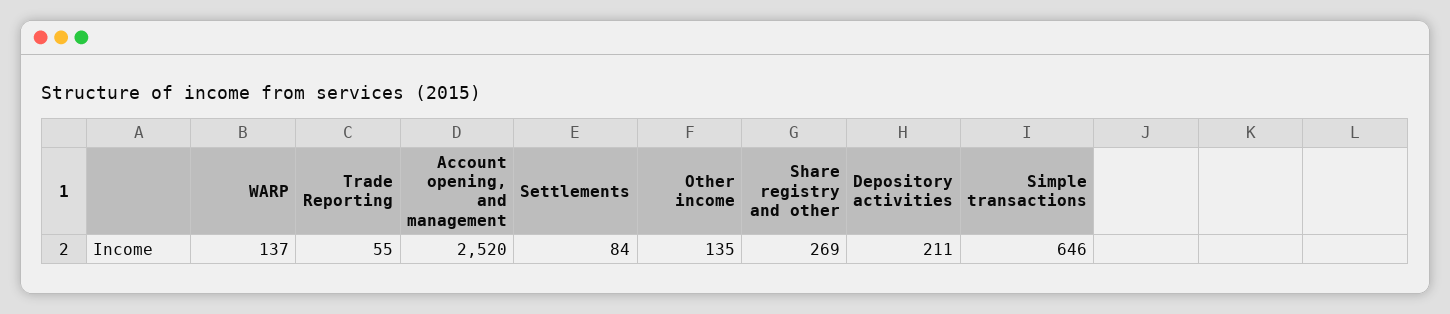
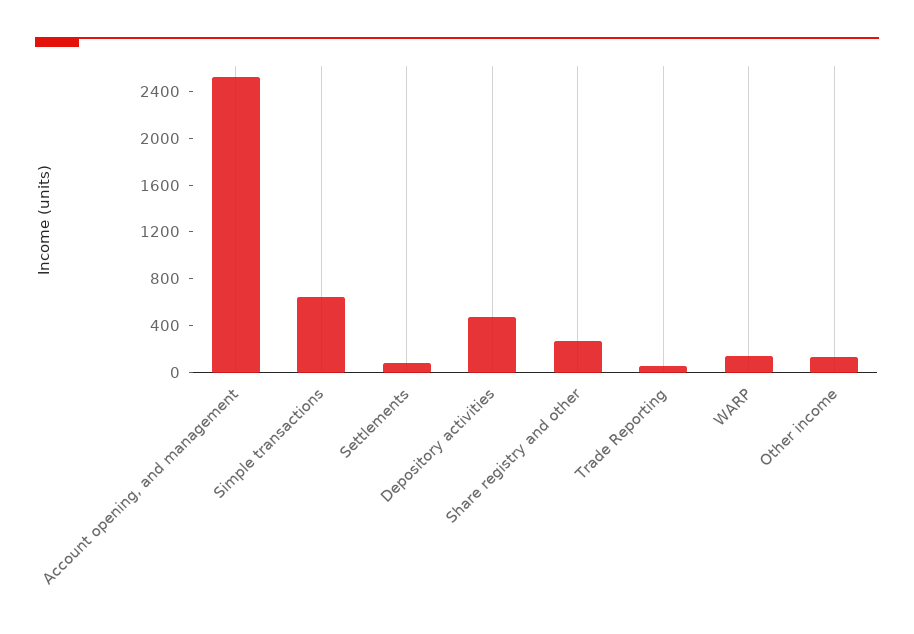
  {
    "WARP": 137,
    "Trade Reporting": 55,
    "Account opening, and management": 2520,
    "Settlements": 84,
    "Other income": 135,
    "Share registry and other": 269,
-   "Depository activities": 211,
+   "Depository activities": 500,
    "Simple transactions": 646
  }

